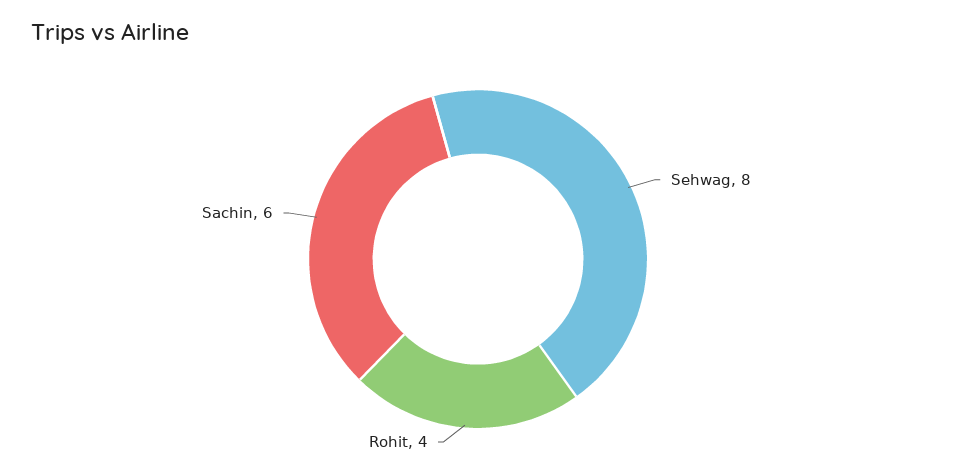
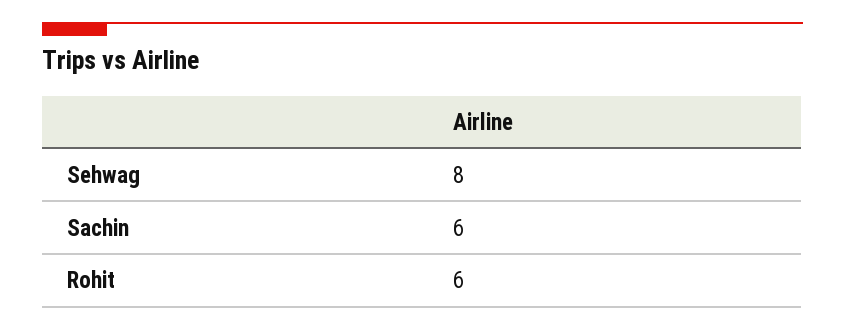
  {
    "Sehwag": 8,
-   "Rohit": 4,
+   "Rohit": 6,
    "Sachin": 6
  }

